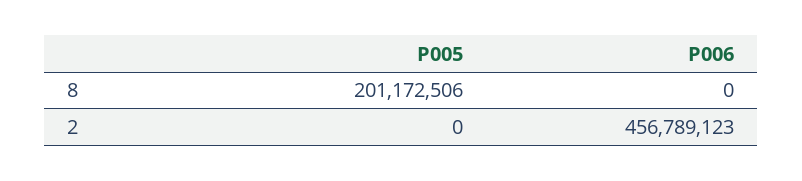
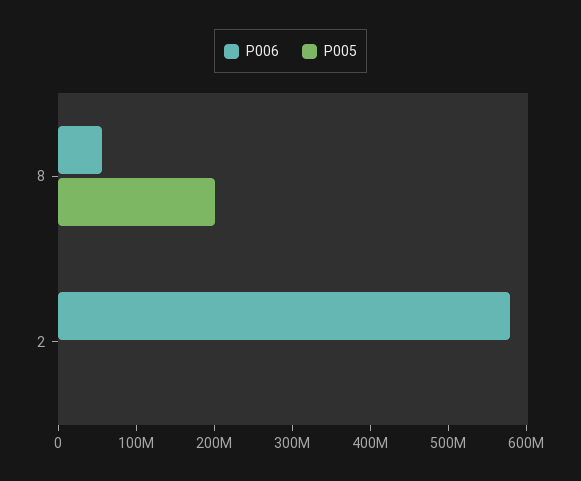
  {
    "P005": {
      "8": 201172506,
      "2": 0
    },
    "P006": {
-     "8": 0,
+     "8": 60000000,
-     "2": 456789123
+     "2": 580000000
    }
  }

